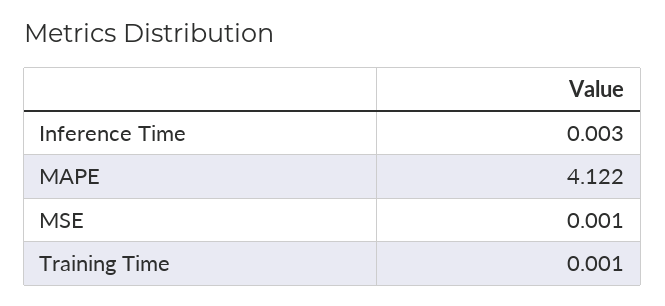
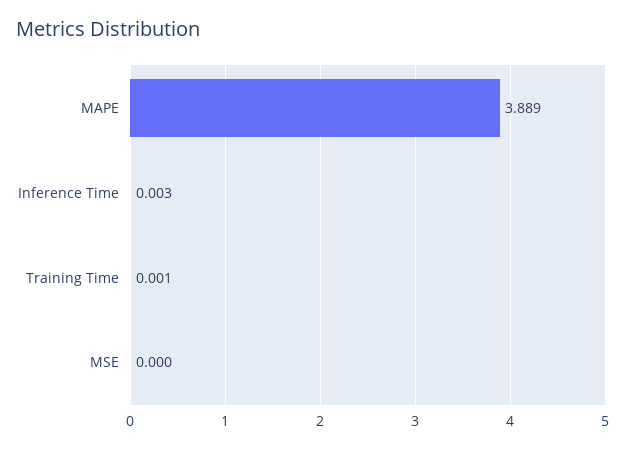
  {
    "Inference Time": 0.003,
-   "MAPE": 4.122,
+   "MAPE": 3.889,
-   "MSE": 0.001,
+   "MSE": 0,
    "Training Time": 0.001
  }

